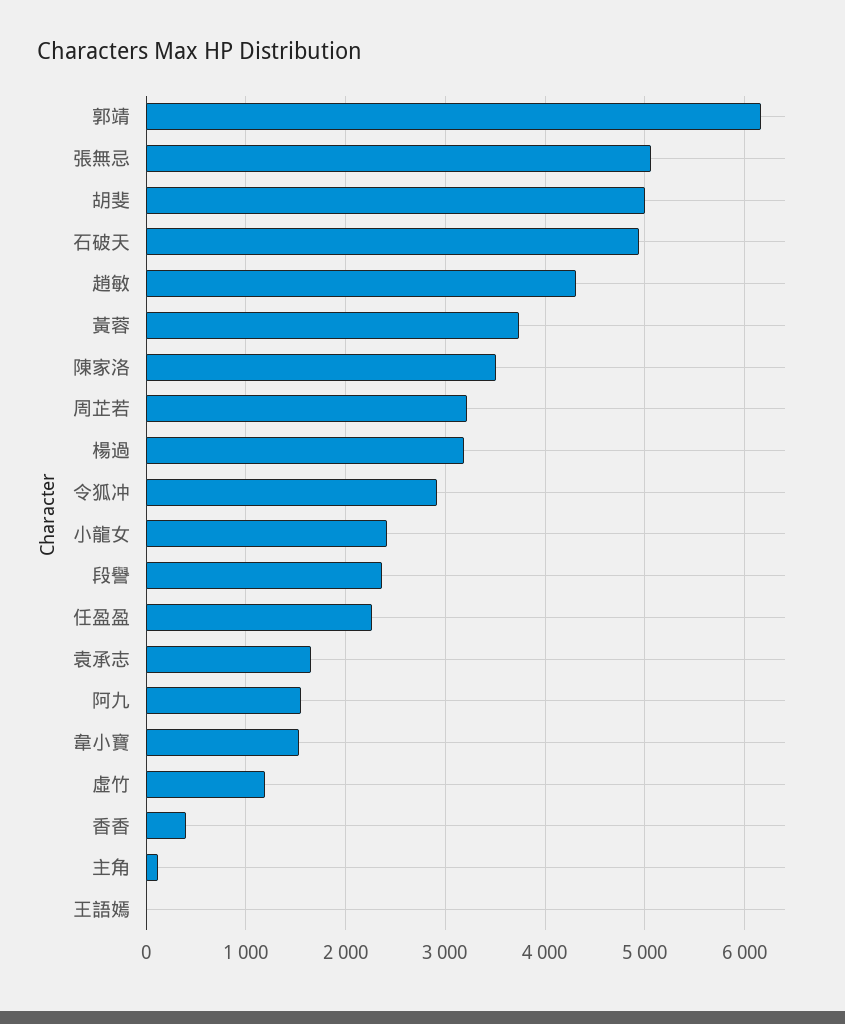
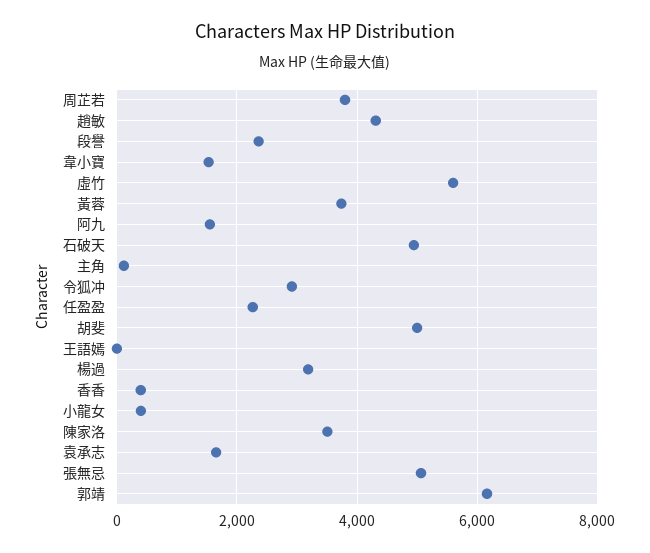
  {
    "郭靖": 6200,
    "張無忌": 5100,
    "胡斐": 5000,
    "石破天": 4900,
    "趙敏": 4300,
    "黃蓉": 3700,
    "陳家洛": 3500,
-   "周芷若": 3200,
+   "周芷若": 3800,
    "楊過": 3200,
    "令狐冲": 2900,
-   "小龍女": 2400,
+   "小龍女": 400,
    "段譽": 2400,
    "任盈盈": 2300,
    "袁承志": 1700,
    "阿九": 1500,
    "韋小寶": 1500,
-   "虛竹": 1200,
+   "虛竹": 5600,
    "香香": 400,
    "主角": 100,
    "王語嫣": 0
  }

